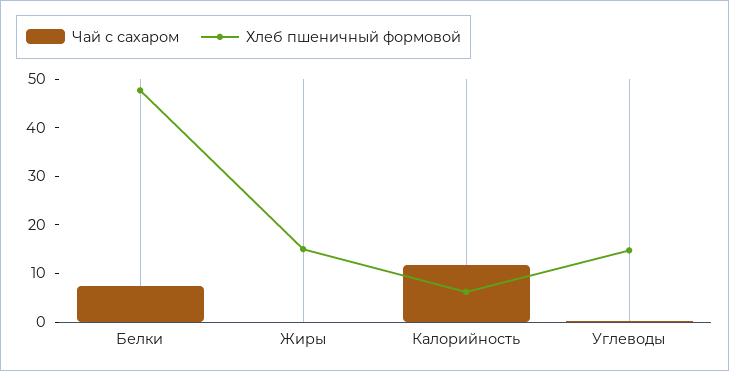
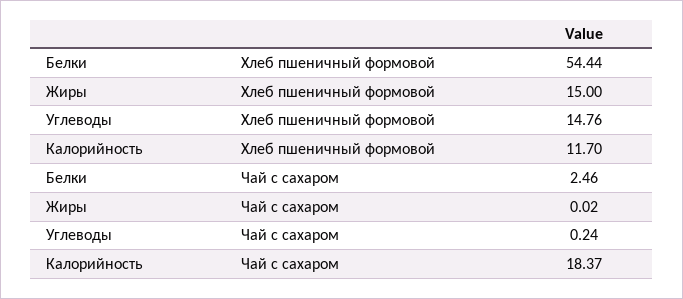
  {
    "Чай с сахаром": {
-     "Белки": 8,
+     "Белки": 2.46,
      "Жиры": 0.02,
-     "Калорийность": 12,
+     "Калорийность": 18.37,
      "Углеводы": 0.24
    },
    "Хлеб пшеничный формовой": {
-     "Белки": 48,
+     "Белки": 54.44,
      "Жиры": 15,
-     "Калорийность": 6,
+     "Калорийность": 11.7,
      "Углеводы": 14.76
    }
  }

